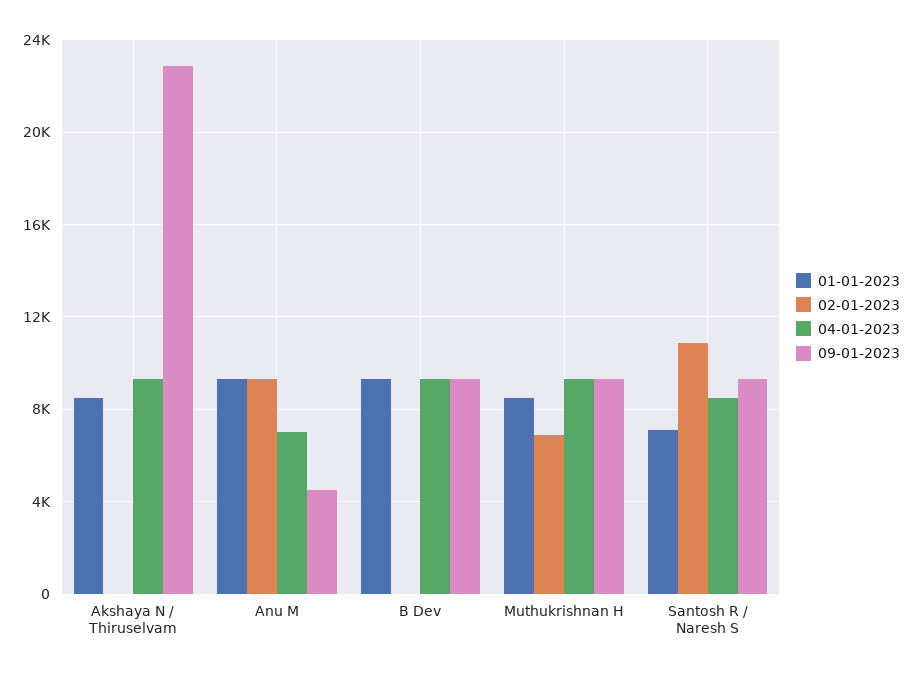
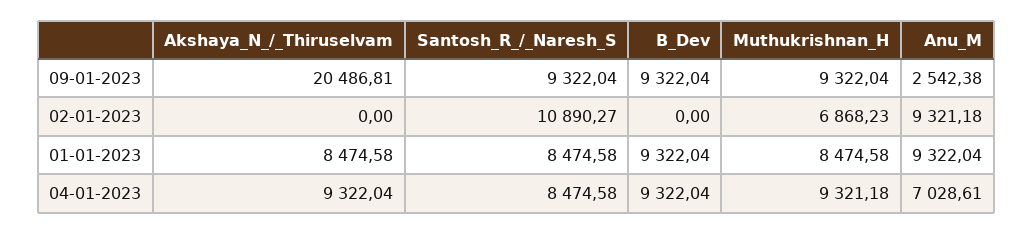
  {
    "01-01-2023": {
      "Akshaya N / Thiruselvam": 8474.58,
      "Anu M": 9322.04,
      "B Dev": 9322.04,
      "Muthukrishnan H": 8474.58,
-     "Santosh R / Naresh S": 7000
+     "Santosh R / Naresh S": 8474.58
    },
    "02-01-2023": {
      "Akshaya N / Thiruselvam": 0,
      "Anu M": 9321.18,
      "B Dev": 0,
      "Muthukrishnan H": 6868.23,
      "Santosh R / Naresh S": 10890.27
    },
    "04-01-2023": {
      "Akshaya N / Thiruselvam": 9322.04,
      "Anu M": 7028.61,
      "B Dev": 9322.04,
      "Muthukrishnan H": 9321.18,
      "Santosh R / Naresh S": 8474.58
    },
    "09-01-2023": {
-     "Akshaya N / Thiruselvam": 23000,
+     "Akshaya N / Thiruselvam": 20486.81,
-     "Anu M": 4500,
+     "Anu M": 2542.38,
      "B Dev": 9322.04,
      "Muthukrishnan H": 9322.04,
      "Santosh R / Naresh S": 9322.04
    }
  }

